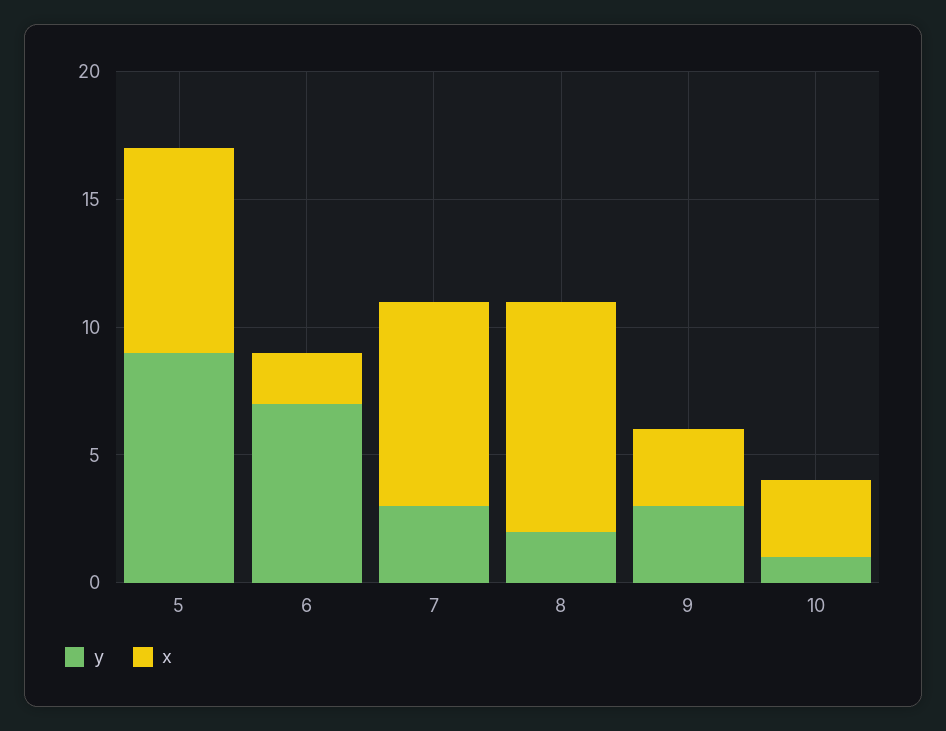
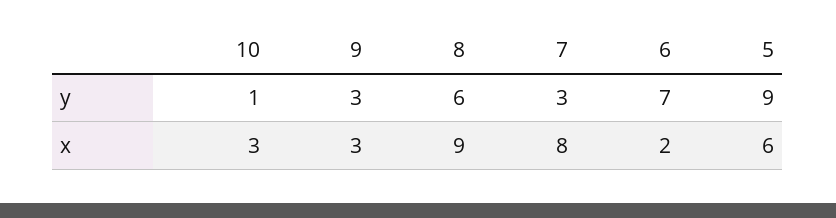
  {
    "y": {
      "5": 9,
      "6": 7,
      "7": 3,
-     "8": 2,
+     "8": 6,
      "9": 3,
      "10": 1
    },
    "x": {
-     "5": 8,
+     "5": 6,
      "6": 2,
      "7": 8,
      "8": 9,
      "9": 3,
      "10": 3
    }
  }

